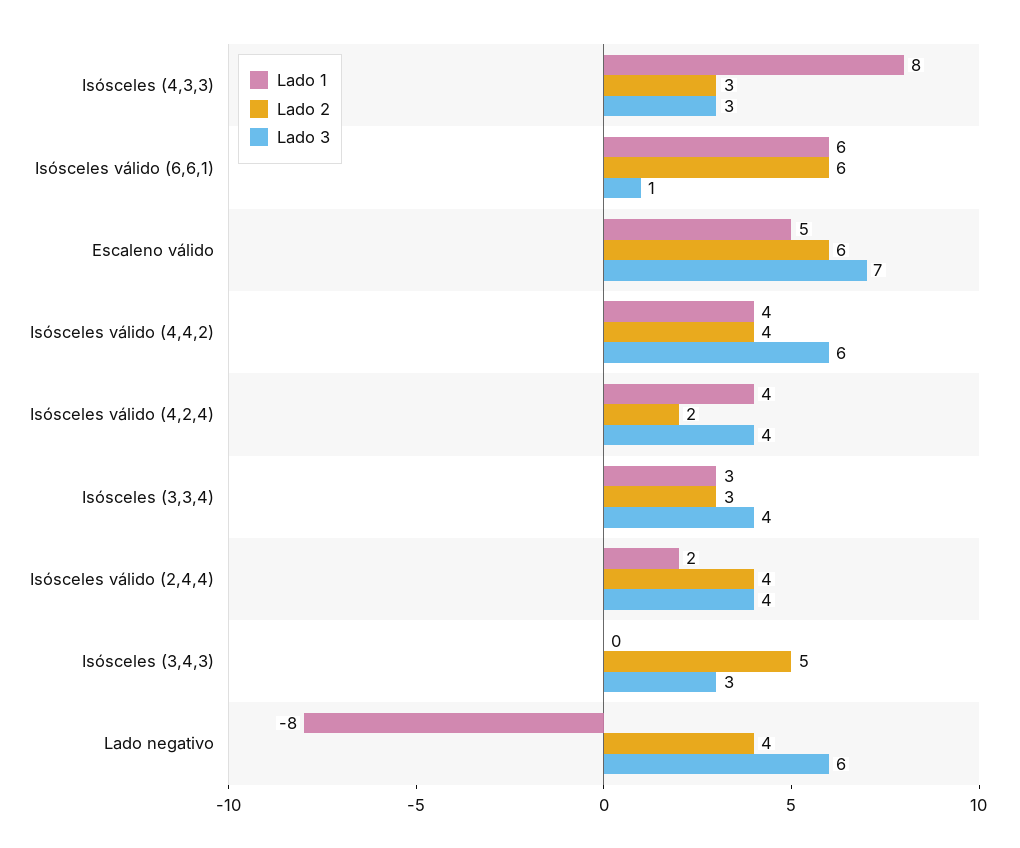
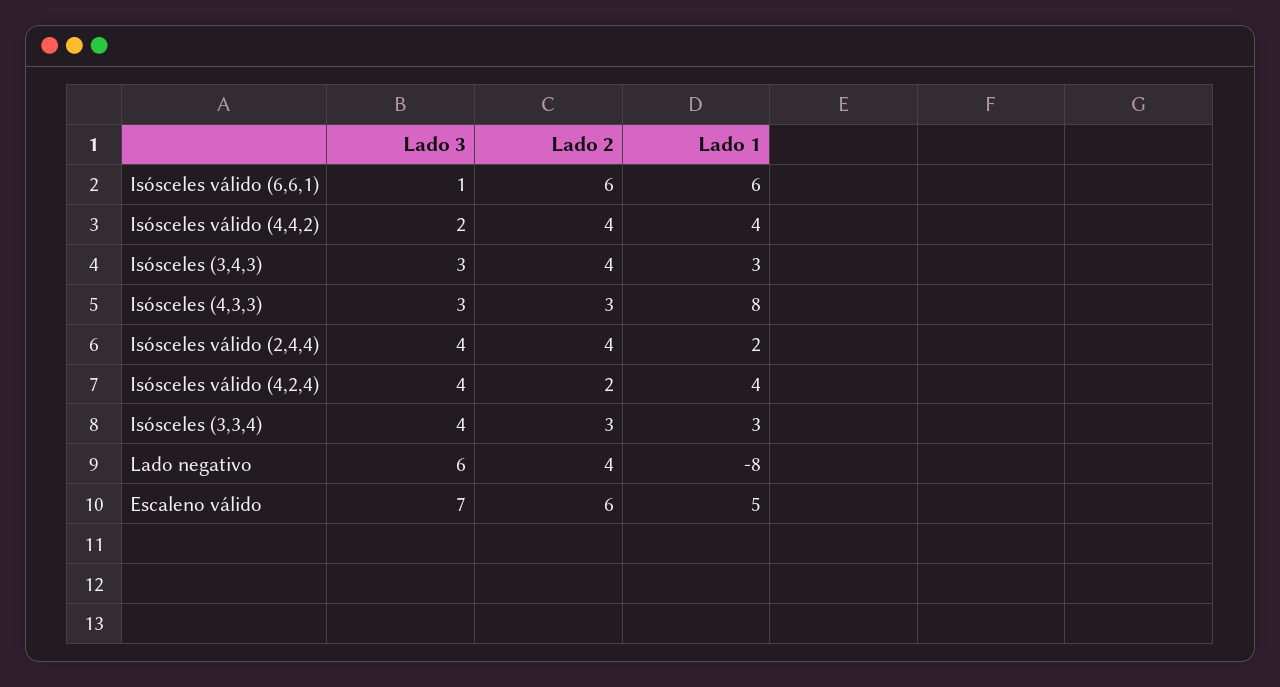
  {
    "Lado 1": {
      "Isósceles (4,3,3)": 8,
      "Isósceles válido (6,6,1)": 6,
      "Escaleno válido": 5,
      "Isósceles válido (4,4,2)": 4,
      "Isósceles válido (4,2,4)": 4,
      "Isósceles (3,3,4)": 3,
      "Isósceles válido (2,4,4)": 2,
-     "Isósceles (3,4,3)": 0,
+     "Isósceles (3,4,3)": 3,
      "Lado negativo": -8
    },
    "Lado 2": {
      "Isósceles (4,3,3)": 3,
      "Isósceles válido (6,6,1)": 6,
      "Escaleno válido": 6,
      "Isósceles válido (4,4,2)": 4,
      "Isósceles válido (4,2,4)": 2,
      "Isósceles (3,3,4)": 3,
      "Isósceles válido (2,4,4)": 4,
-     "Isósceles (3,4,3)": 5,
+     "Isósceles (3,4,3)": 4,
      "Lado negativo": 4
    },
    "Lado 3": {
      "Isósceles (4,3,3)": 3,
      "Isósceles válido (6,6,1)": 1,
      "Escaleno válido": 7,
-     "Isósceles válido (4,4,2)": 6,
+     "Isósceles válido (4,4,2)": 2,
      "Isósceles válido (4,2,4)": 4,
      "Isósceles (3,3,4)": 4,
      "Isósceles válido (2,4,4)": 4,
      "Isósceles (3,4,3)": 3,
      "Lado negativo": 6
    }
  }

